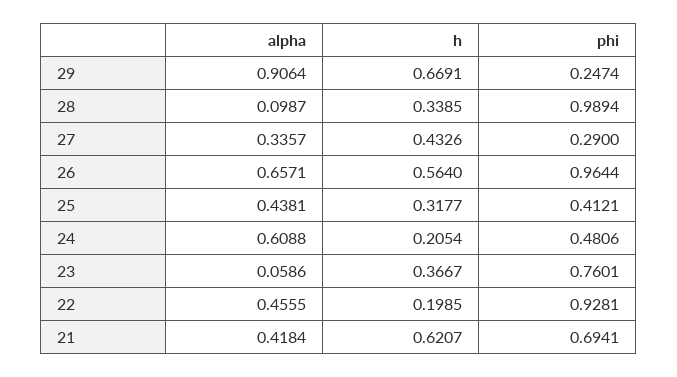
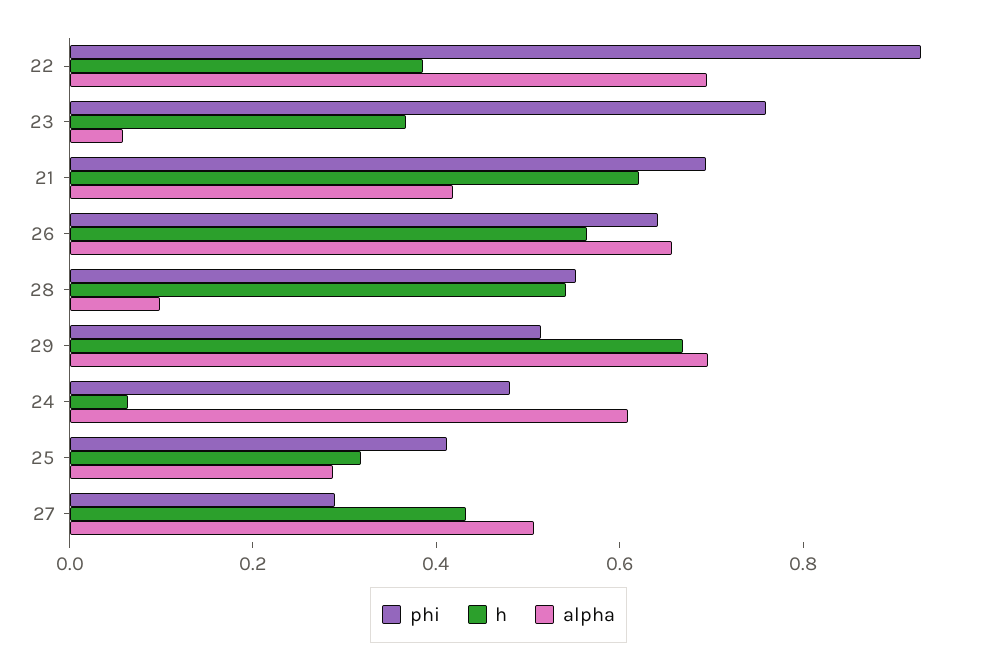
  {
    "alpha": {
-     "29": 0.9064,
+     "29": 0.7,
      "28": 0.0987,
-     "27": 0.3357,
+     "27": 0.5,
      "26": 0.6571,
-     "25": 0.4381,
+     "25": 0.3,
      "24": 0.6088,
      "23": 0.0586,
-     "22": 0.4555,
+     "22": 0.7,
      "21": 0.4184
    },
    "h": {
      "29": 0.6691,
-     "28": 0.3385,
+     "28": 0.55,
      "27": 0.4326,
      "26": 0.564,
      "25": 0.3177,
-     "24": 0.2054,
+     "24": 0.05,
      "23": 0.3667,
-     "22": 0.1985,
+     "22": 0.4,
      "21": 0.6207
    },
    "phi": {
-     "29": 0.2474,
+     "29": 0.5,
-     "28": 0.9894,
+     "28": 0.55,
      "27": 0.29,
-     "26": 0.9644,
+     "26": 0.65,
      "25": 0.4121,
      "24": 0.4806,
      "23": 0.7601,
      "22": 0.9281,
      "21": 0.6941
    }
  }

